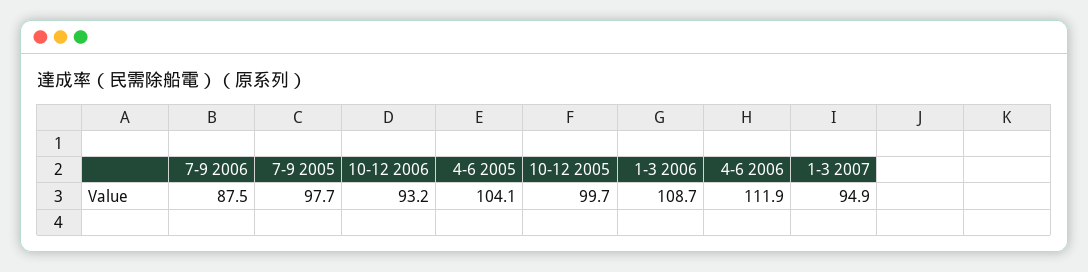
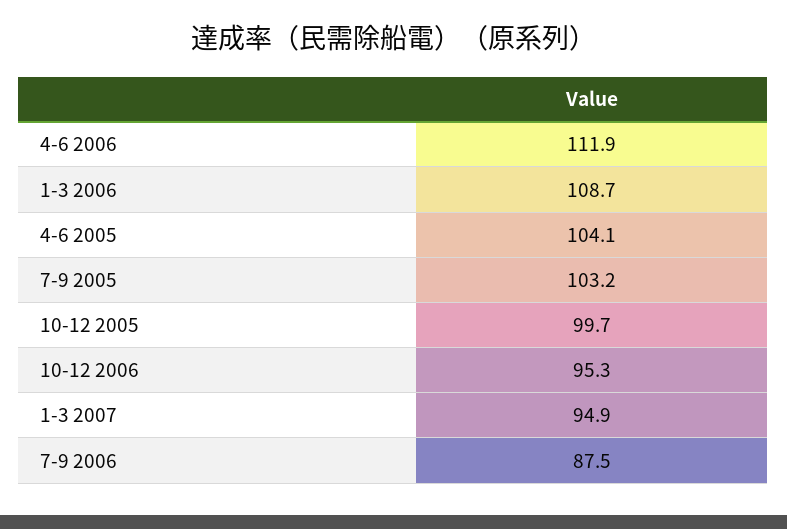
  {
    "7-9 2006": 87.5,
-   "7-9 2005": 97.7,
+   "7-9 2005": 103.2,
-   "10-12 2006": 93.2,
+   "10-12 2006": 95.3,
    "4-6 2005": 104.1,
    "10-12 2005": 99.7,
    "1-3 2006": 108.7,
    "4-6 2006": 111.9,
    "1-3 2007": 94.9
  }

